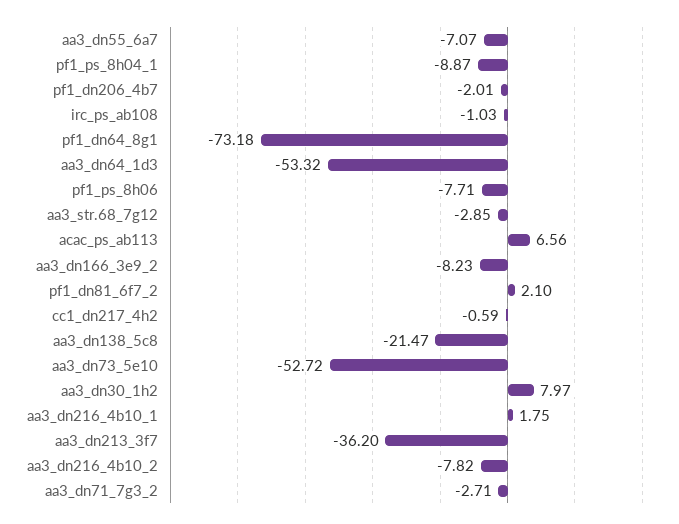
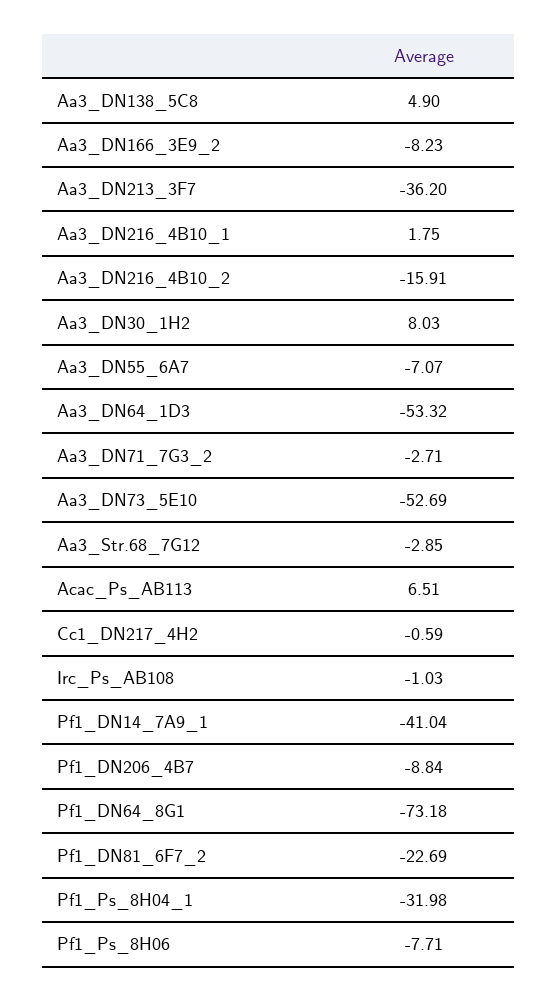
  {
    "aa3_dn55_6a7": -7.07,
-   "pf1_ps_8h04_1": -8.87,
+   "pf1_ps_8h04_1": -31.98,
-   "pf1_dn206_4b7": -2.01,
+   "pf1_dn206_4b7": -8.84,
    "irc_ps_ab108": -1.03,
    "pf1_dn64_8g1": -73.18,
    "aa3_dn64_1d3": -53.32,
    "pf1_ps_8h06": -7.71,
    "aa3_str.68_7g12": -2.85,
-   "acac_ps_ab113": 6.56,
+   "acac_ps_ab113": 6.51,
    "aa3_dn166_3e9_2": -8.23,
-   "pf1_dn81_6f7_2": 2.1,
+   "pf1_dn81_6f7_2": -22.69,
    "cc1_dn217_4h2": -0.59,
-   "aa3_dn138_5c8": -21.47,
+   "aa3_dn138_5c8": 4.9,
-   "aa3_dn73_5e10": -52.72,
+   "aa3_dn73_5e10": -52.69,
-   "aa3_dn30_1h2": 7.97,
+   "aa3_dn30_1h2": 8.03,
    "aa3_dn216_4b10_1": 1.75,
    "aa3_dn213_3f7": -36.2,
-   "aa3_dn216_4b10_2": -7.82,
+   "aa3_dn216_4b10_2": -15.91,
-   "aa3_dn71_7g3_2": -2.71
+   "aa3_dn71_7g3_2": -2.71,
+   "Pf1_DN14_7A9_1": -41.04
  }

